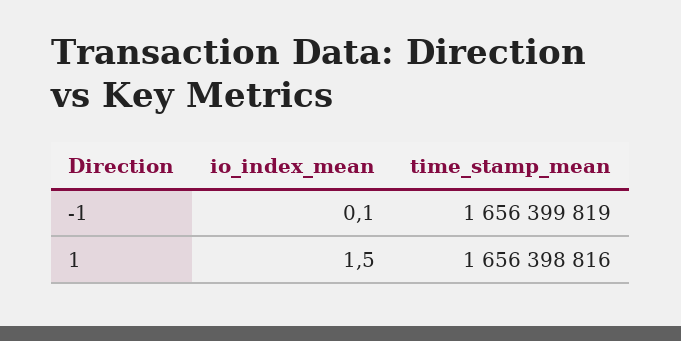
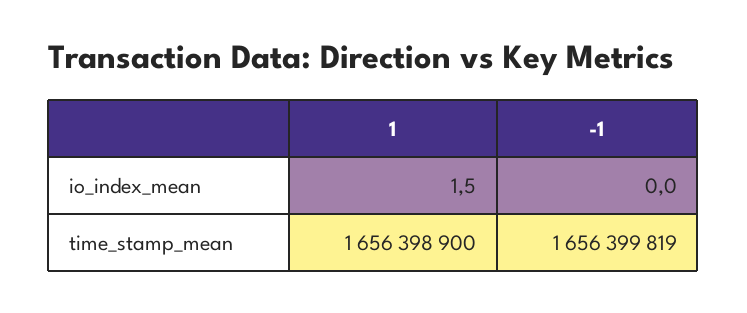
  {
    "io_index_mean": {
-     "-1": 0.1,
+     "-1": 0,
      "1": 1.5
    },
    "time_stamp_mean": {
      "-1": 1656399819,
-     "1": 1656398816
+     "1": 1656398900
    }
  }

